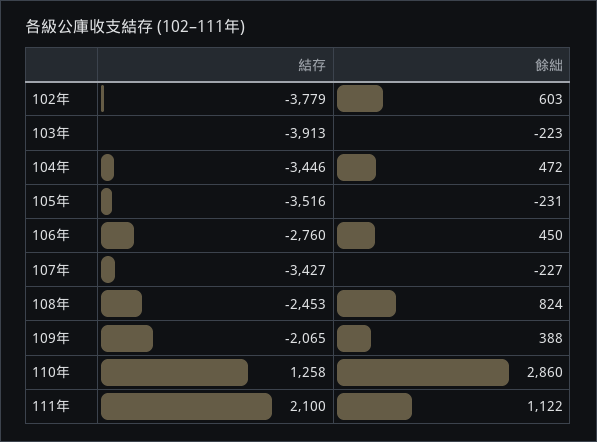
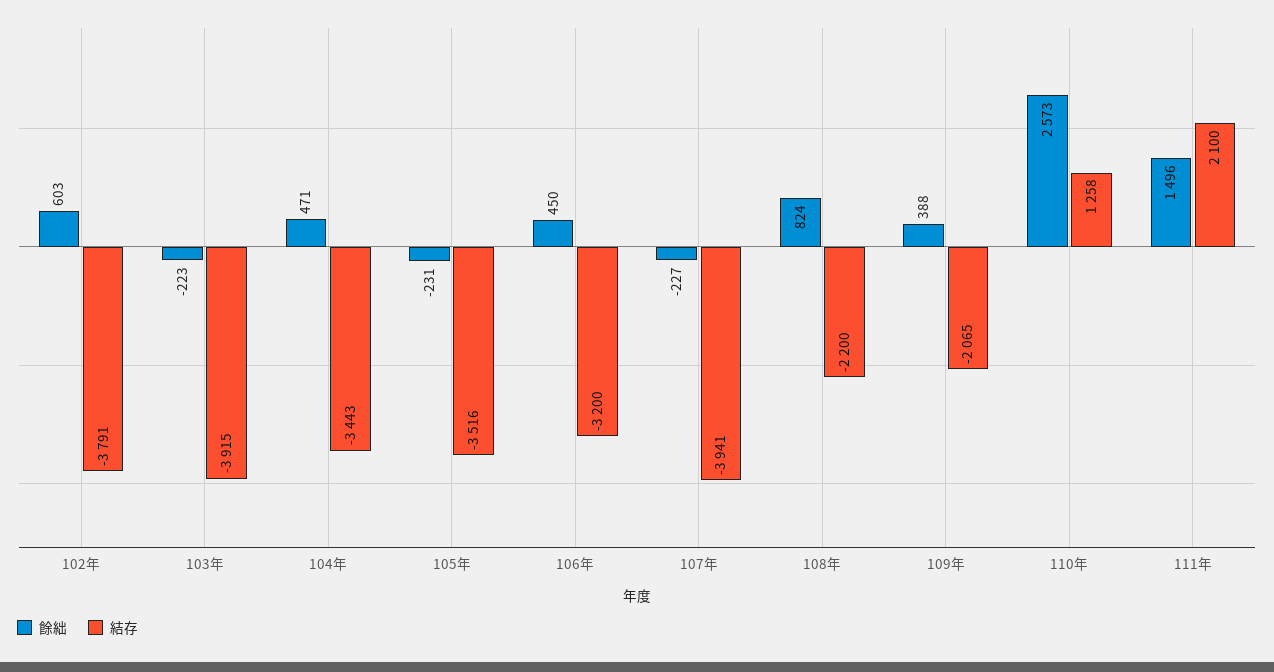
  {
    "結存": {
-     "102年": -3779,
+     "102年": -3791,
-     "103年": -3913,
+     "103年": -3915,
-     "104年": -3446,
+     "104年": -3443,
      "105年": -3516,
-     "106年": -2760,
+     "106年": -3200,
-     "107年": -3427,
+     "107年": -3941,
-     "108年": -2453,
+     "108年": -2200,
      "109年": -2065,
      "110年": 1258,
      "111年": 2100
    },
    "餘絀": {
      "102年": 603,
      "103年": -223,
-     "104年": 472,
+     "104年": 471,
      "105年": -231,
      "106年": 450,
      "107年": -227,
      "108年": 824,
      "109年": 388,
-     "110年": 2860,
+     "110年": 2573,
-     "111年": 1122
+     "111年": 1496
    }
  }

